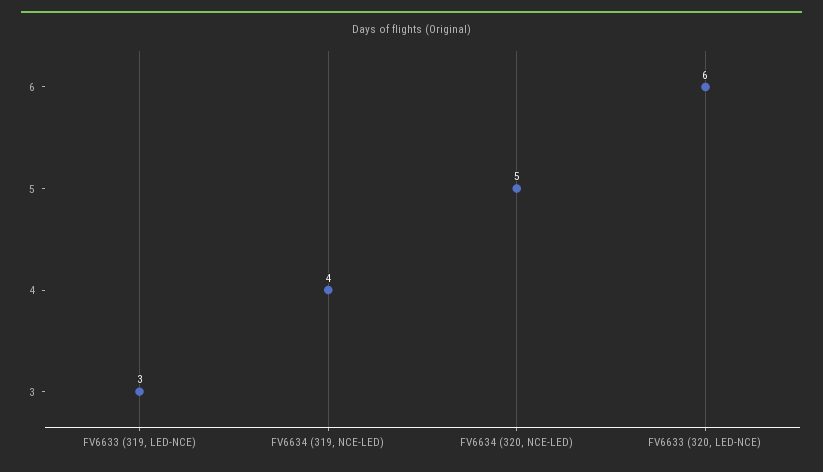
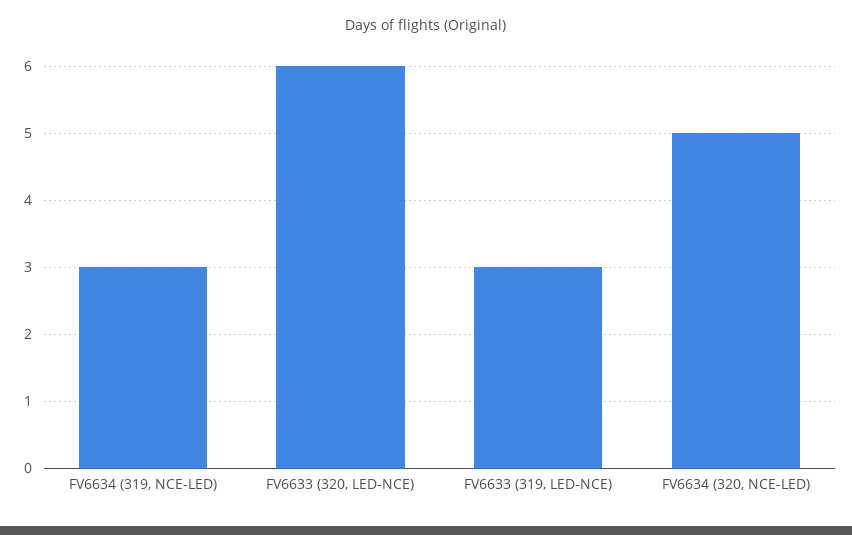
  {
    "FV6633 (319, LED-NCE)": 3,
-   "FV6634 (319, NCE-LED)": 4,
+   "FV6634 (319, NCE-LED)": 3,
    "FV6634 (320, NCE-LED)": 5,
    "FV6633 (320, LED-NCE)": 6
  }

